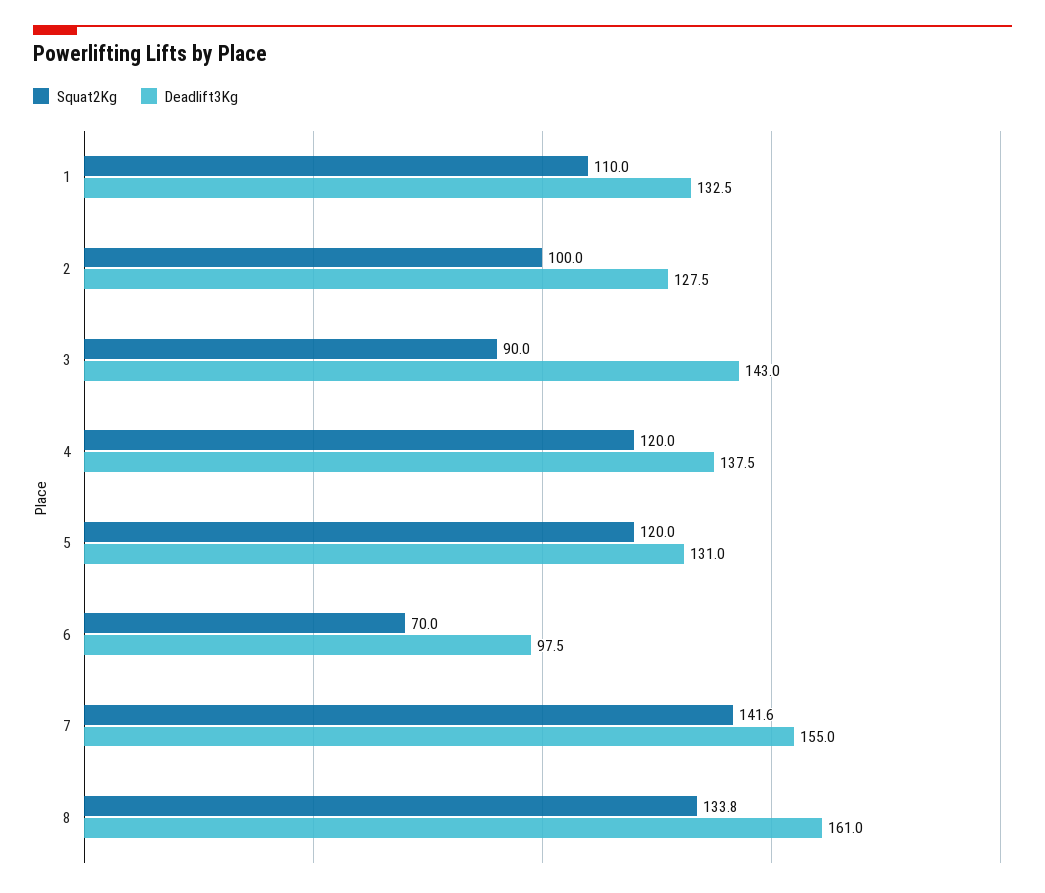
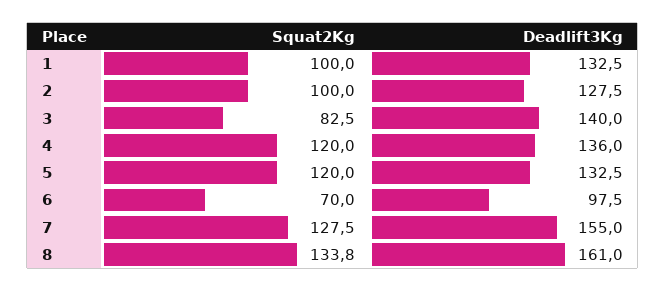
  {
    "Squat2Kg": {
-     "1": 110,
+     "1": 100,
      "2": 100,
-     "3": 90,
+     "3": 82.5,
      "4": 120,
      "5": 120,
      "6": 70,
-     "7": 141.6,
+     "7": 127.5,
      "8": 133.8
    },
    "Deadlift3Kg": {
      "1": 132.5,
      "2": 127.5,
-     "3": 143,
+     "3": 140,
-     "4": 137.5,
+     "4": 136,
-     "5": 131,
+     "5": 132.5,
      "6": 97.5,
      "7": 155,
      "8": 161
    }
  }

